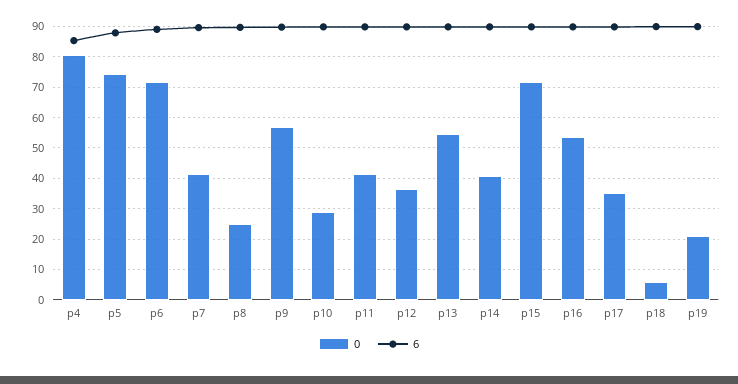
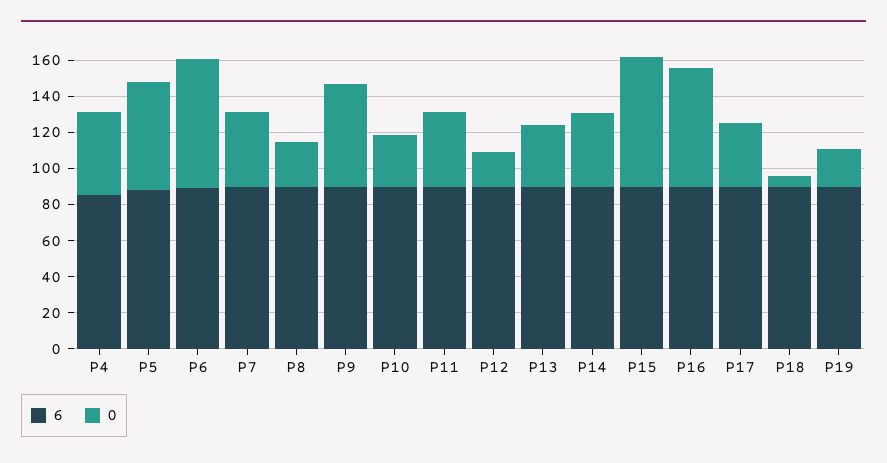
  {
    "0": {
-     "p4": 80,
+     "p4": 45,
-     "p5": 74,
+     "p5": 60,
      "p6": 72,
      "p7": 42,
      "p8": 26,
      "p9": 56,
      "p10": 28,
      "p11": 42,
-     "p12": 36,
+     "p12": 20,
-     "p13": 54,
+     "p13": 35,
      "p14": 40,
      "p15": 72,
-     "p16": 54,
+     "p16": 65,
      "p17": 36,
      "p18": 6,
      "p19": 22
    },
    "6": {
      "p4": 86,
      "p5": 88,
      "p6": 90,
      "p7": 90,
      "p8": 90,
      "p9": 90,
      "p10": 90,
      "p11": 90,
      "p12": 90,
      "p13": 90,
      "p14": 90,
      "p15": 90,
      "p16": 90,
      "p17": 90,
      "p18": 90,
      "p19": 90
    }
  }

